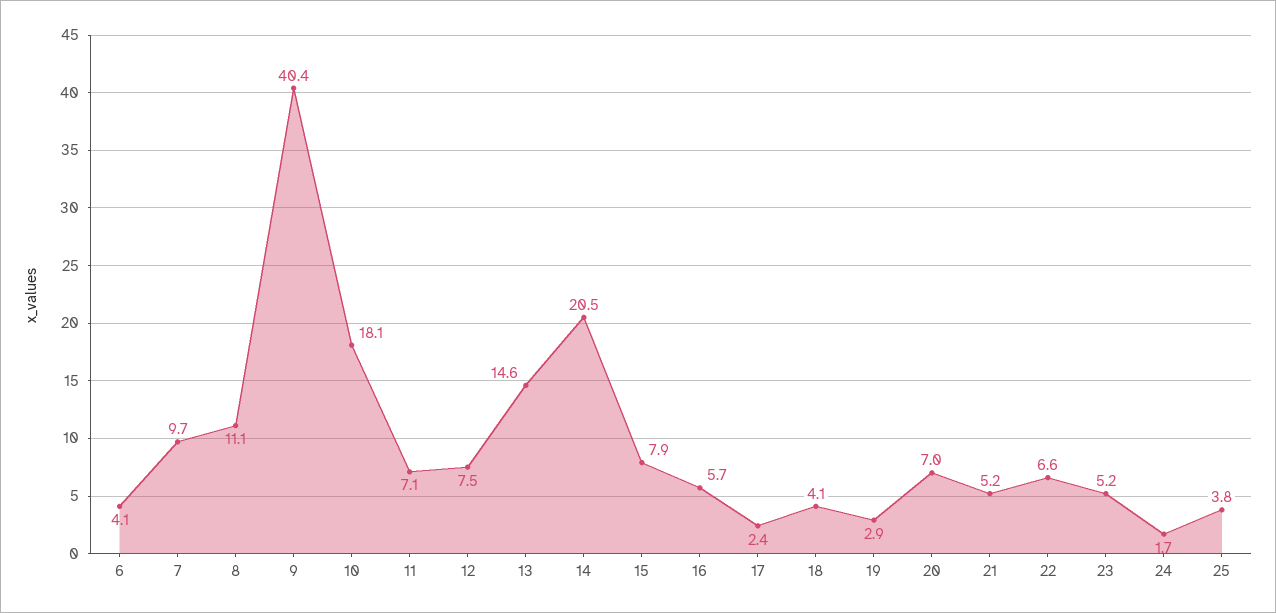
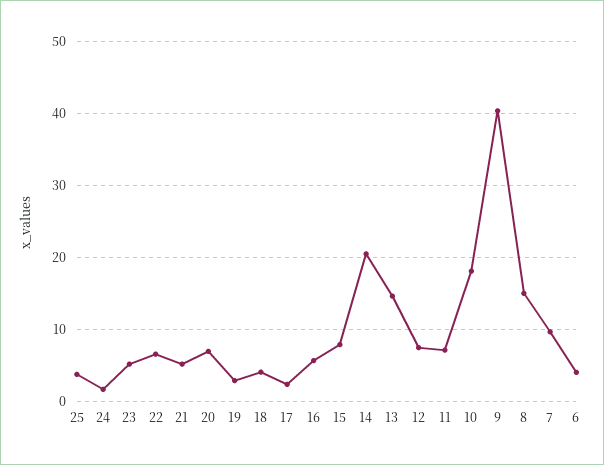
  {
    "6": 4.1,
    "7": 9.7,
-   "8": 11.1,
+   "8": 15,
    "9": 40.4,
    "10": 18.1,
    "11": 7.1,
    "12": 7.5,
    "13": 14.6,
    "14": 20.5,
    "15": 7.9,
    "16": 5.7,
    "17": 2.4,
    "18": 4.1,
    "19": 2.9,
    "20": 7,
    "21": 5.2,
    "22": 6.6,
    "23": 5.2,
    "24": 1.7,
    "25": 3.8
  }

